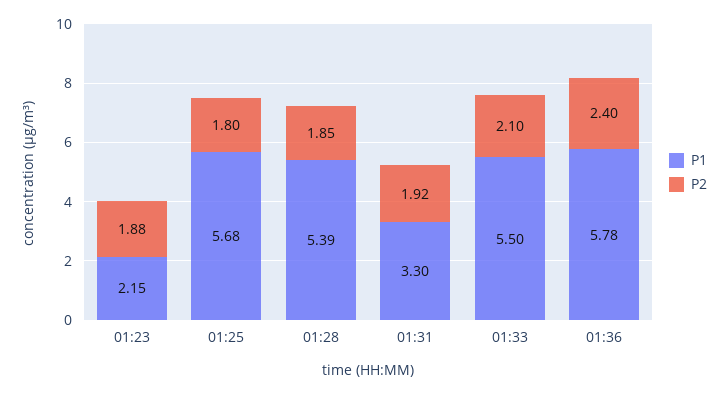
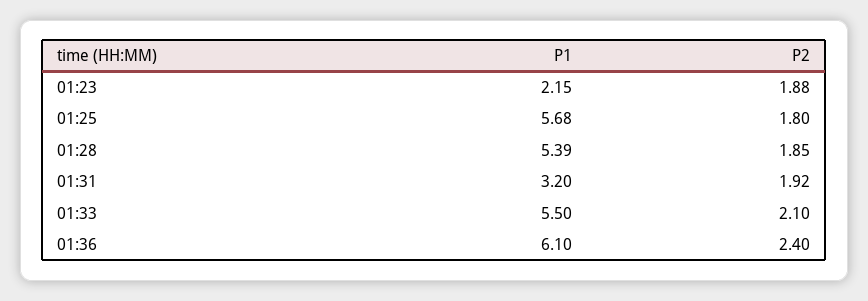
  {
    "P1": {
      "01:23": 2.15,
      "01:25": 5.68,
      "01:28": 5.39,
-     "01:31": 3.3,
+     "01:31": 3.2,
      "01:33": 5.5,
-     "01:36": 5.78
+     "01:36": 6.1
    },
    "P2": {
      "01:23": 1.88,
      "01:25": 1.8,
      "01:28": 1.85,
      "01:31": 1.92,
      "01:33": 2.1,
      "01:36": 2.4
    }
  }

